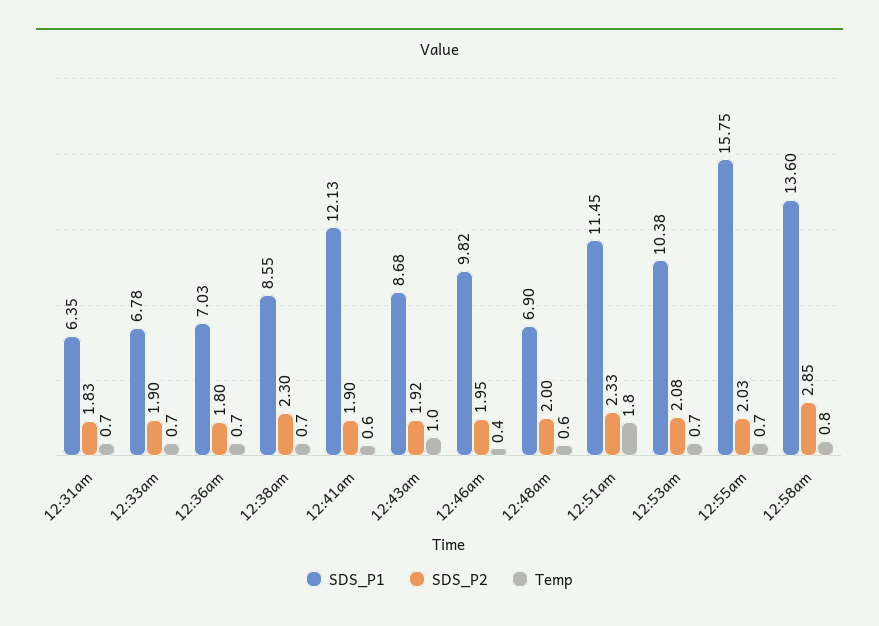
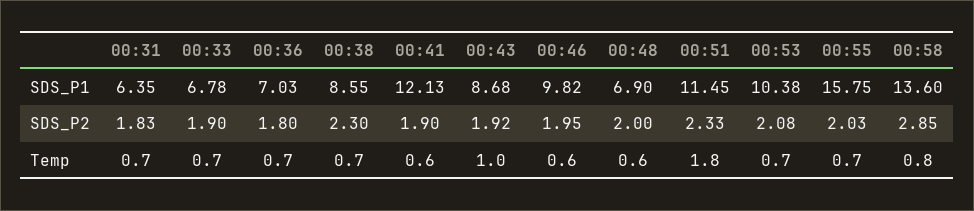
  {
    "SDS_P1": {
      "12:31am": 6.35,
      "12:33am": 6.78,
      "12:36am": 7.03,
      "12:38am": 8.55,
      "12:41am": 12.13,
      "12:43am": 8.68,
      "12:46am": 9.82,
      "12:48am": 6.9,
      "12:51am": 11.45,
      "12:53am": 10.38,
      "12:55am": 15.75,
      "12:58am": 13.6
    },
    "SDS_P2": {
      "12:31am": 1.83,
      "12:33am": 1.9,
      "12:36am": 1.8,
      "12:38am": 2.3,
      "12:41am": 1.9,
      "12:43am": 1.92,
      "12:46am": 1.95,
      "12:48am": 2,
      "12:51am": 2.33,
      "12:53am": 2.08,
      "12:55am": 2.03,
      "12:58am": 2.85
    },
    "Temp": {
      "12:31am": 0.7,
      "12:33am": 0.7,
      "12:36am": 0.7,
      "12:38am": 0.7,
      "12:41am": 0.6,
      "12:43am": 1,
-     "12:46am": 0.4,
+     "12:46am": 0.6,
      "12:48am": 0.6,
      "12:51am": 1.8,
      "12:53am": 0.7,
      "12:55am": 0.7,
      "12:58am": 0.8
    }
  }

